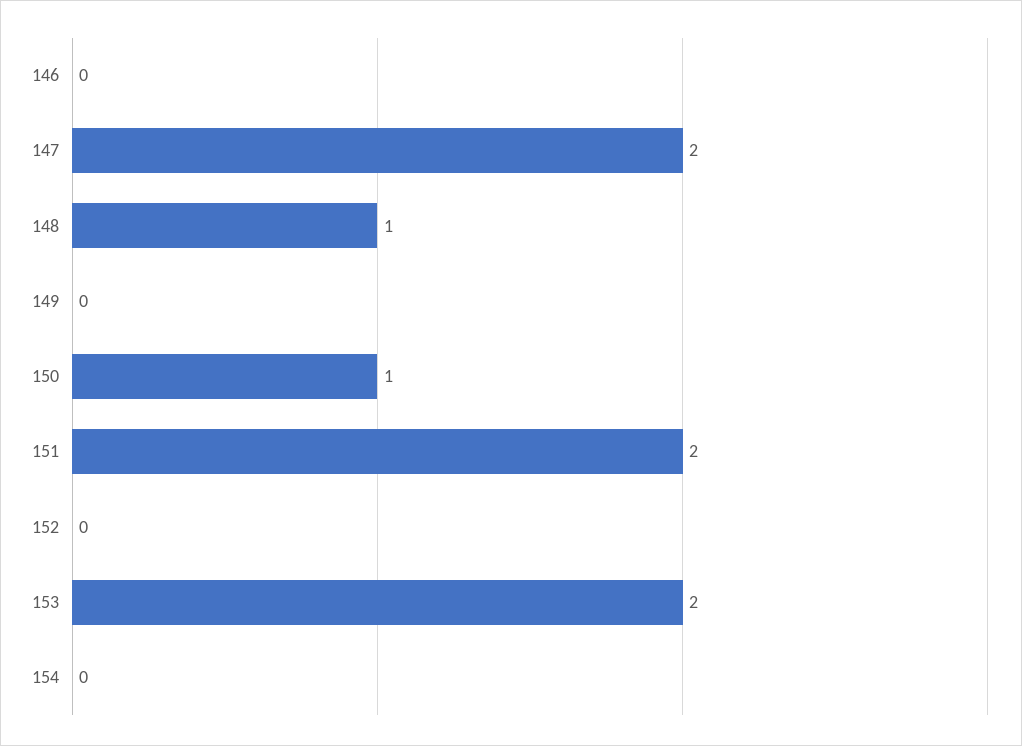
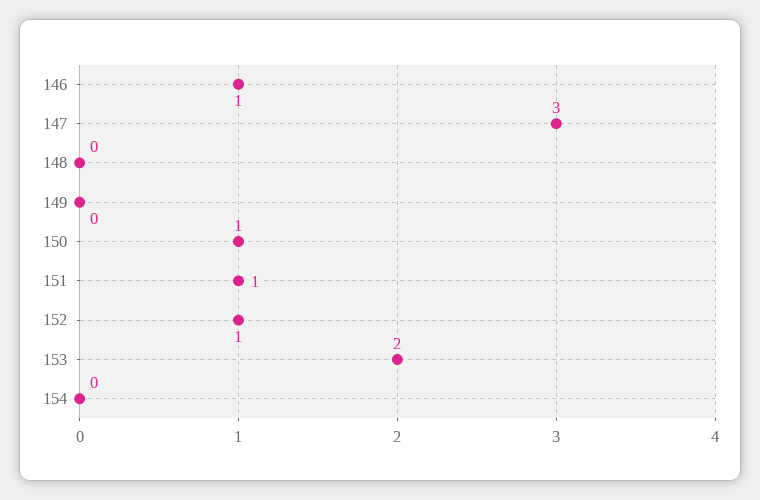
  {
-   "146": 0,
+   "146": 1,
-   "147": 2,
+   "147": 3,
-   "148": 1,
+   "148": 0,
    "149": 0,
    "150": 1,
-   "151": 2,
+   "151": 1,
-   "152": 0,
+   "152": 1,
    "153": 2,
    "154": 0
  }

